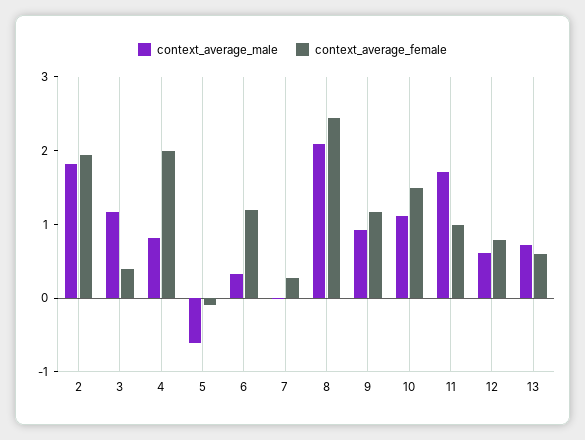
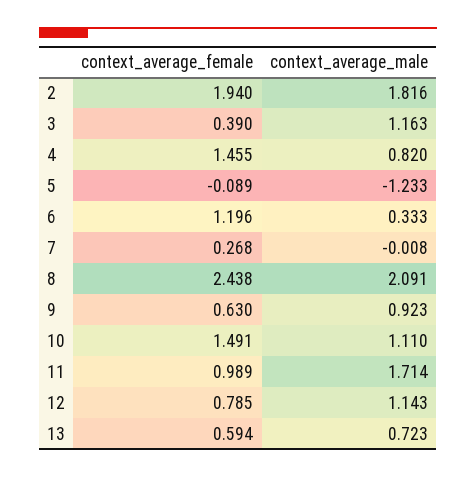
  {
    "context_average_male": {
      "2": 1.816,
      "3": 1.163,
      "4": 0.82,
-     "5": -0.6,
+     "5": -1.233,
      "6": 0.333,
      "7": -0.008,
      "8": 2.091,
      "9": 0.923,
      "10": 1.11,
      "11": 1.714,
-     "12": 0.6,
+     "12": 1.143,
      "13": 0.723
    },
    "context_average_female": {
      "2": 1.94,
      "3": 0.39,
-     "4": 2,
+     "4": 1.455,
      "5": -0.089,
      "6": 1.196,
      "7": 0.268,
      "8": 2.438,
-     "9": 1.2,
+     "9": 0.63,
      "10": 1.491,
      "11": 0.989,
      "12": 0.785,
      "13": 0.594
    }
  }

